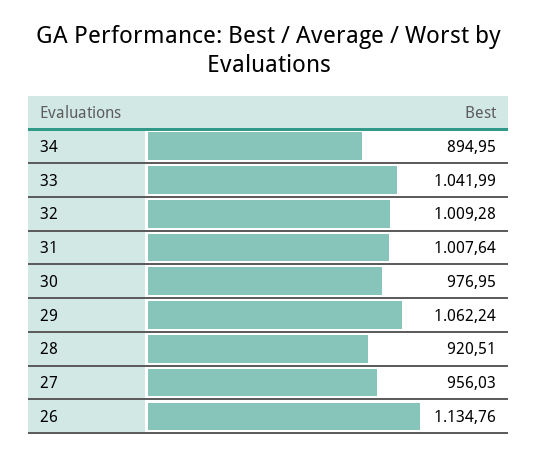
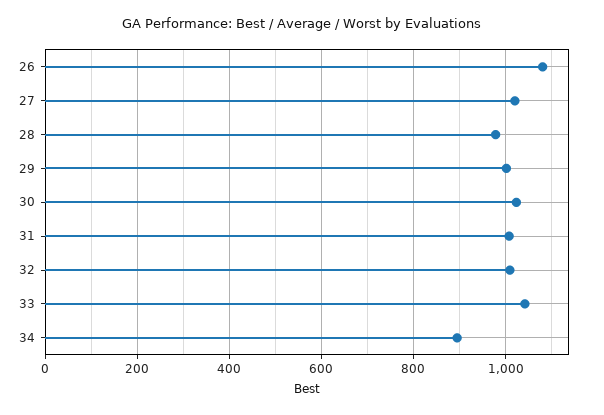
  {
    "34": 894.95,
    "33": 1041.99,
    "32": 1009.28,
    "31": 1007.64,
-   "30": 976.95,
+   "30": 1020,
-   "29": 1062.24,
+   "29": 1000,
-   "28": 920.51,
+   "28": 980,
-   "27": 956.03,
+   "27": 1020,
-   "26": 1134.76
+   "26": 1080
  }

